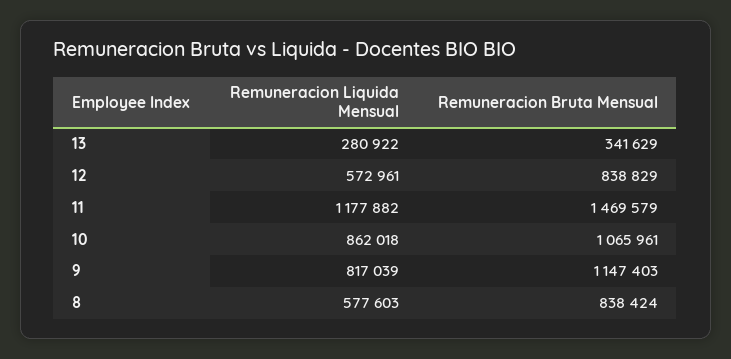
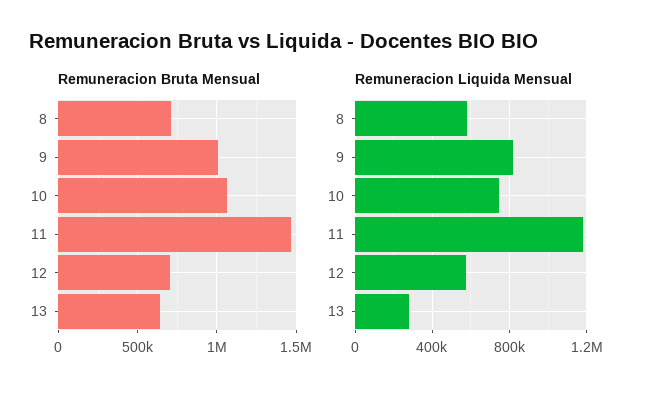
  {
    "Remuneracion Liquida Mensual": {
      "13": 280922,
      "12": 572961,
      "11": 1177882,
-     "10": 862018,
+     "10": 750000,
      "9": 817039,
      "8": 577603
    },
    "Remuneracion Bruta Mensual": {
-     "13": 341629,
+     "13": 650000,
-     "12": 838829,
+     "12": 700000,
      "11": 1469579,
      "10": 1065961,
-     "9": 1147403,
+     "9": 1000000,
-     "8": 838424
+     "8": 700000
    }
  }

